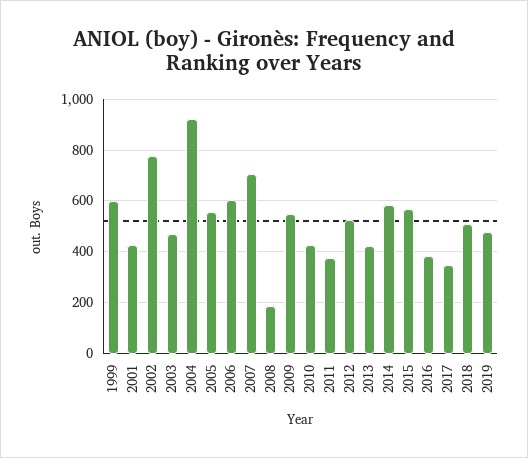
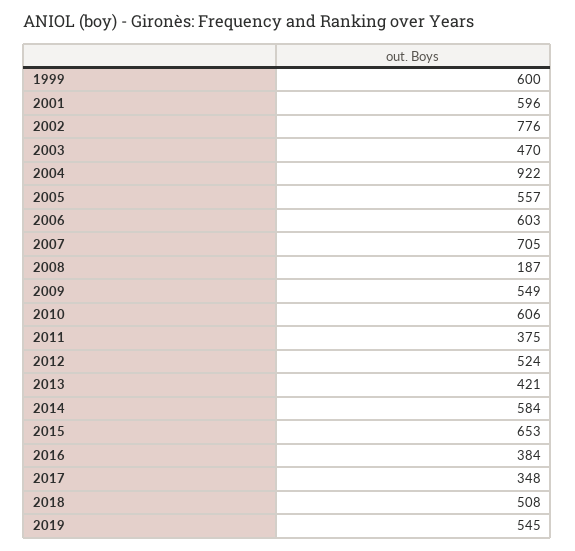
  {
    "1999": 600,
-   "2001": 425,
+   "2001": 596,
    "2002": 776,
    "2003": 470,
    "2004": 922,
    "2005": 557,
    "2006": 603,
    "2007": 705,
    "2008": 187,
    "2009": 549,
-   "2010": 425,
+   "2010": 606,
    "2011": 375,
    "2012": 524,
    "2013": 421,
    "2014": 584,
-   "2015": 575,
+   "2015": 653,
    "2016": 384,
    "2017": 348,
    "2018": 508,
-   "2019": 475
+   "2019": 545
  }

